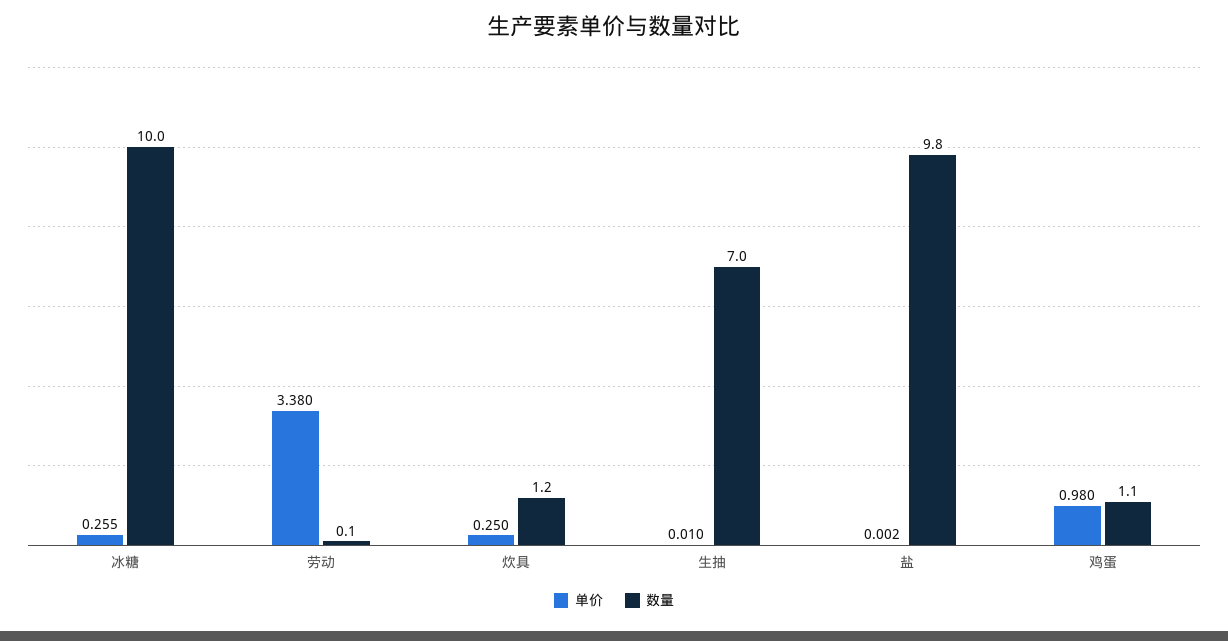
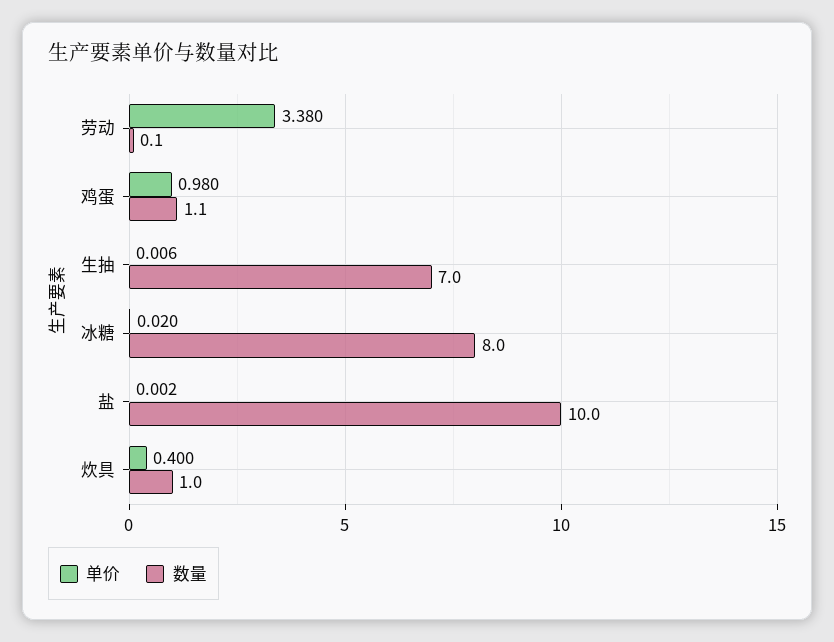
  {
    "单价": {
-     "冰糖": 0.255,
+     "冰糖": 0.02,
      "劳动": 3.38,
-     "炊具": 0.25,
+     "炊具": 0.4,
-     "生抽": 0.01,
+     "生抽": 0.006,
      "盐": 0.002,
      "鸡蛋": 0.98
    },
    "数量": {
-     "冰糖": 10,
+     "冰糖": 8,
      "劳动": 0.1,
-     "炊具": 1.2,
+     "炊具": 1,
      "生抽": 7,
-     "盐": 9.8,
+     "盐": 10,
      "鸡蛋": 1.1
    }
  }

